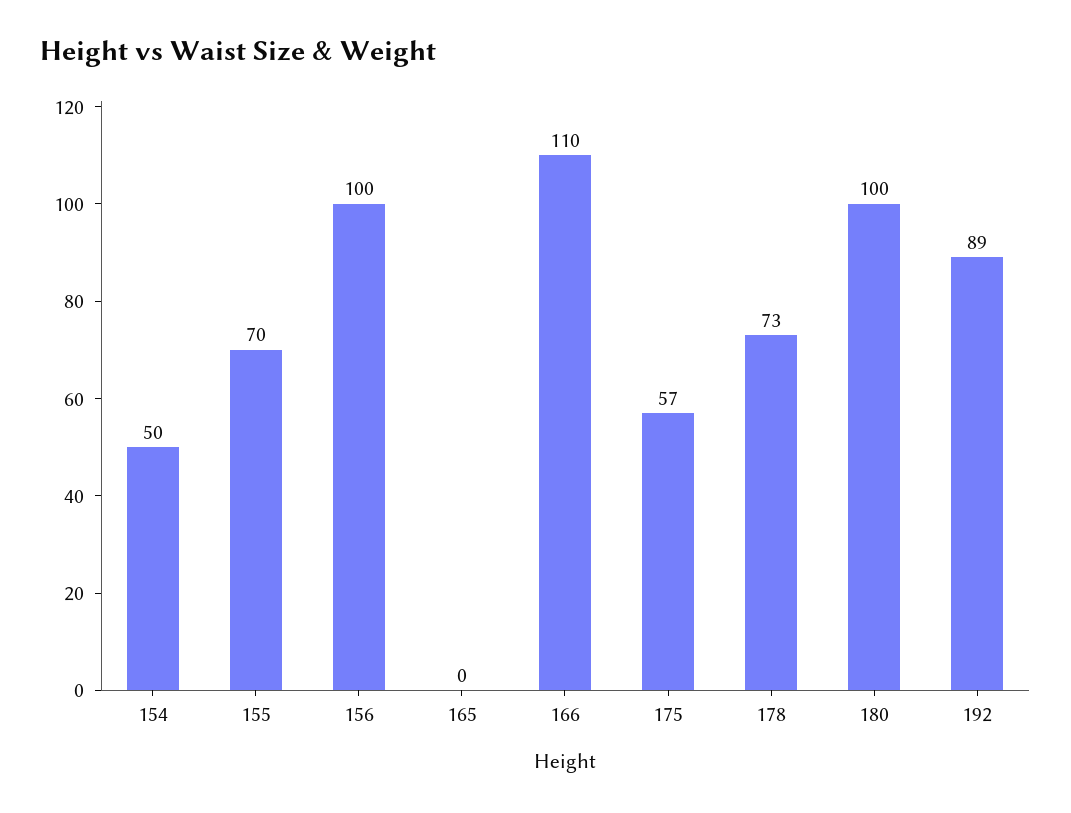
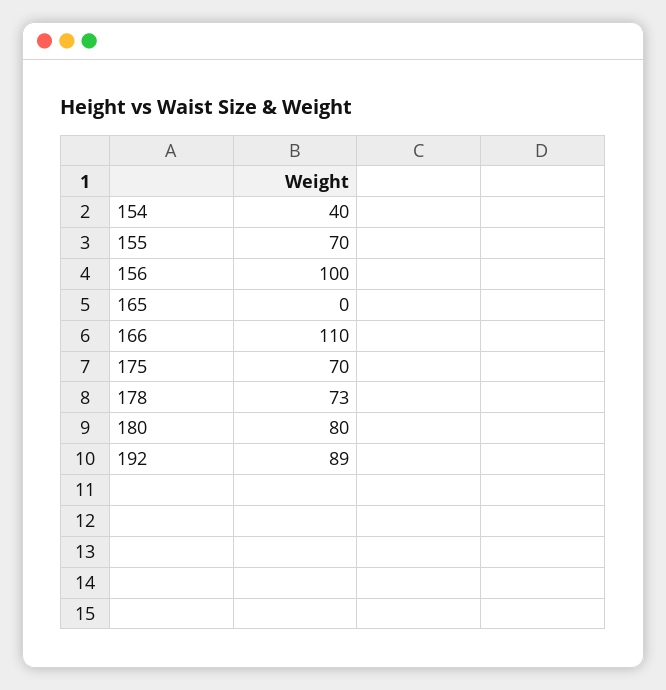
  {
-   "154": 50,
+   "154": 40,
    "155": 70,
    "156": 100,
    "165": 0,
    "166": 110,
-   "175": 57,
+   "175": 70,
    "178": 73,
-   "180": 100,
+   "180": 80,
    "192": 89
  }

